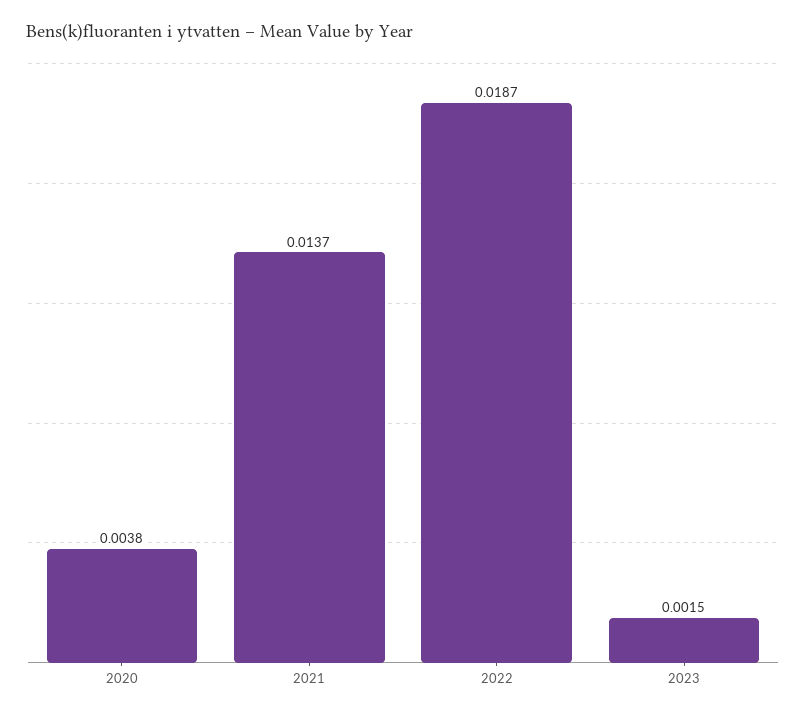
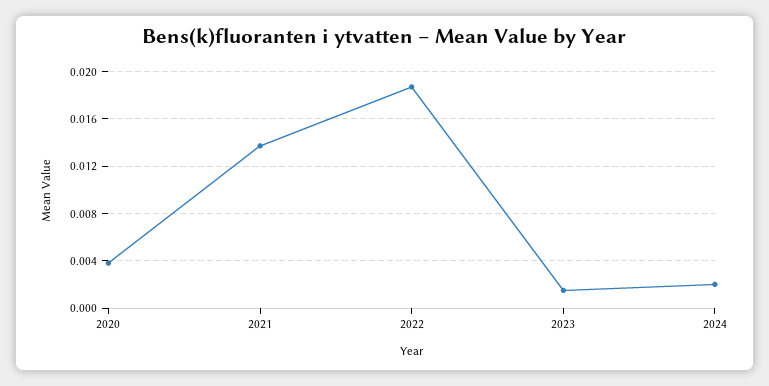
  {
    "2020": 0.0038,
    "2021": 0.0137,
    "2022": 0.0187,
-   "2023": 0.0015
+   "2023": 0.0015,
+   "2024": 0.002
  }

